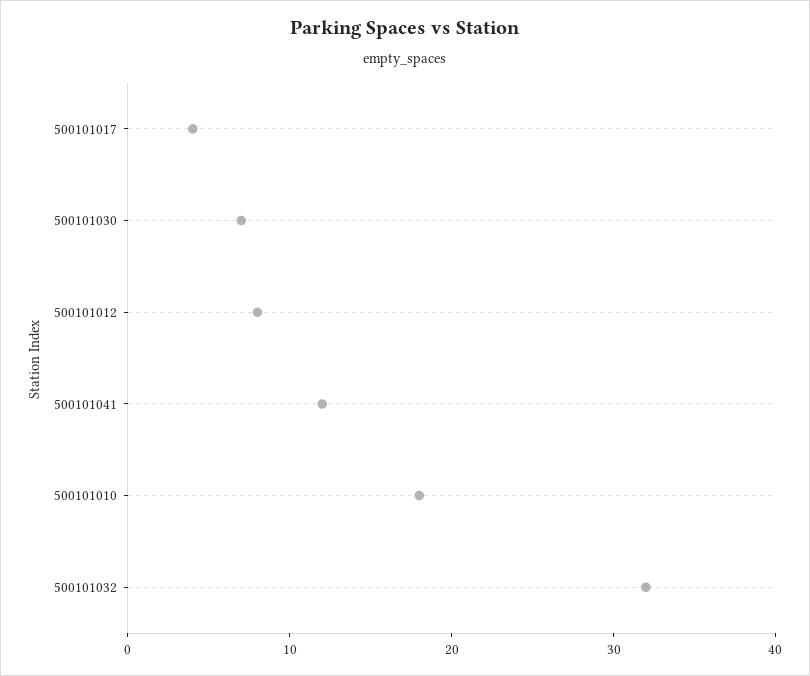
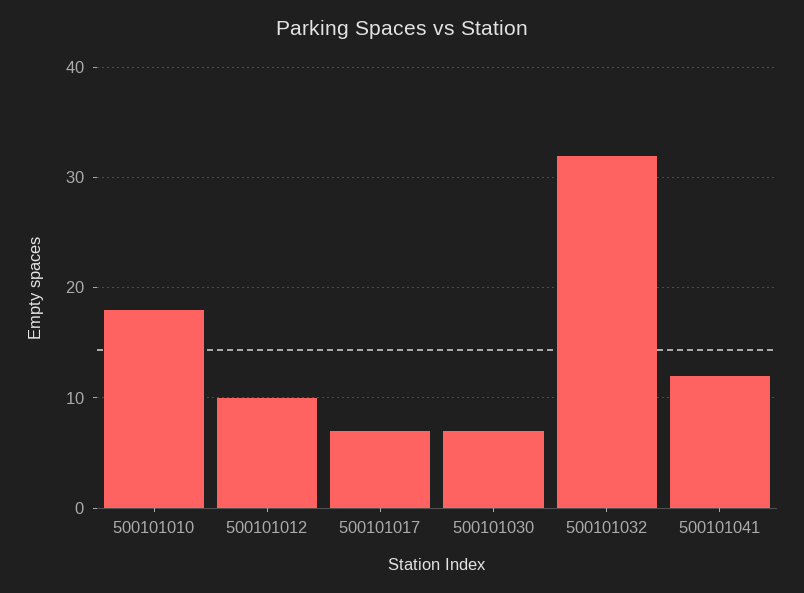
  {
-   "500101017": 4,
+   "500101017": 7,
    "500101030": 7,
-   "500101012": 8,
+   "500101012": 10,
    "500101041": 12,
    "500101010": 18,
    "500101032": 32
  }

